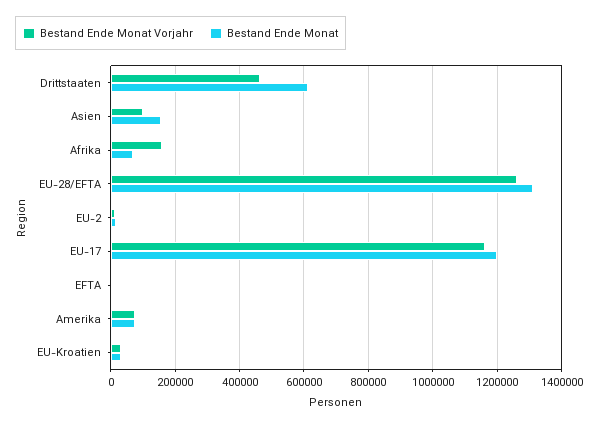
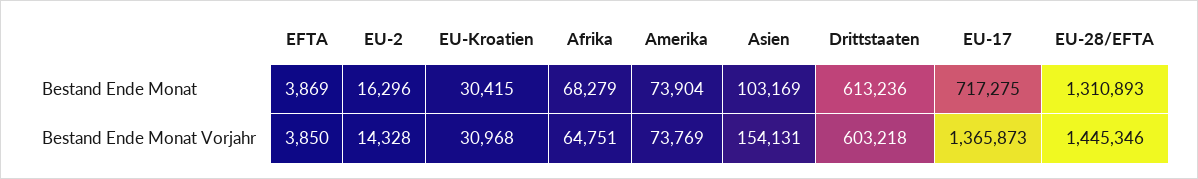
  {
    "Bestand Ende Monat Vorjahr": {
-     "Drittstaaten": 460000,
+     "Drittstaaten": 603218,
-     "Asien": 100000,
+     "Asien": 154131,
-     "Afrika": 160000,
+     "Afrika": 64751,
-     "EU-28/EFTA": 1260000,
+     "EU-28/EFTA": 1445346,
      "EU-2": 14328,
-     "EU-17": 1160000,
+     "EU-17": 1365873,
      "EFTA": 3850,
      "Amerika": 73769,
      "EU-Kroatien": 30968
    },
    "Bestand Ende Monat": {
      "Drittstaaten": 613236,
-     "Asien": 160000,
+     "Asien": 103169,
      "Afrika": 68279,
      "EU-28/EFTA": 1310893,
      "EU-2": 16296,
-     "EU-17": 1200000,
+     "EU-17": 717275,
      "EFTA": 3869,
      "Amerika": 73904,
      "EU-Kroatien": 30415
    }
  }

